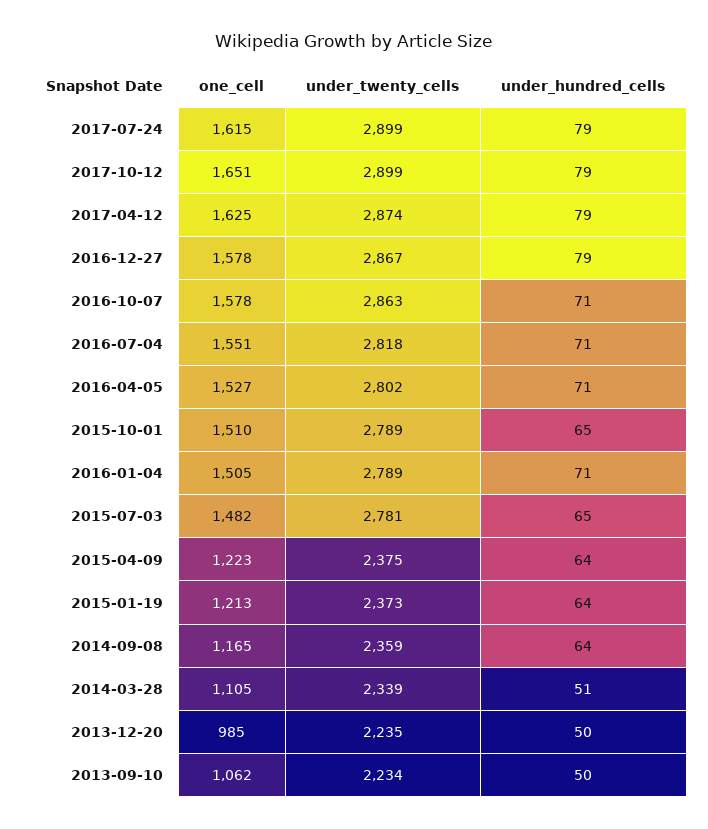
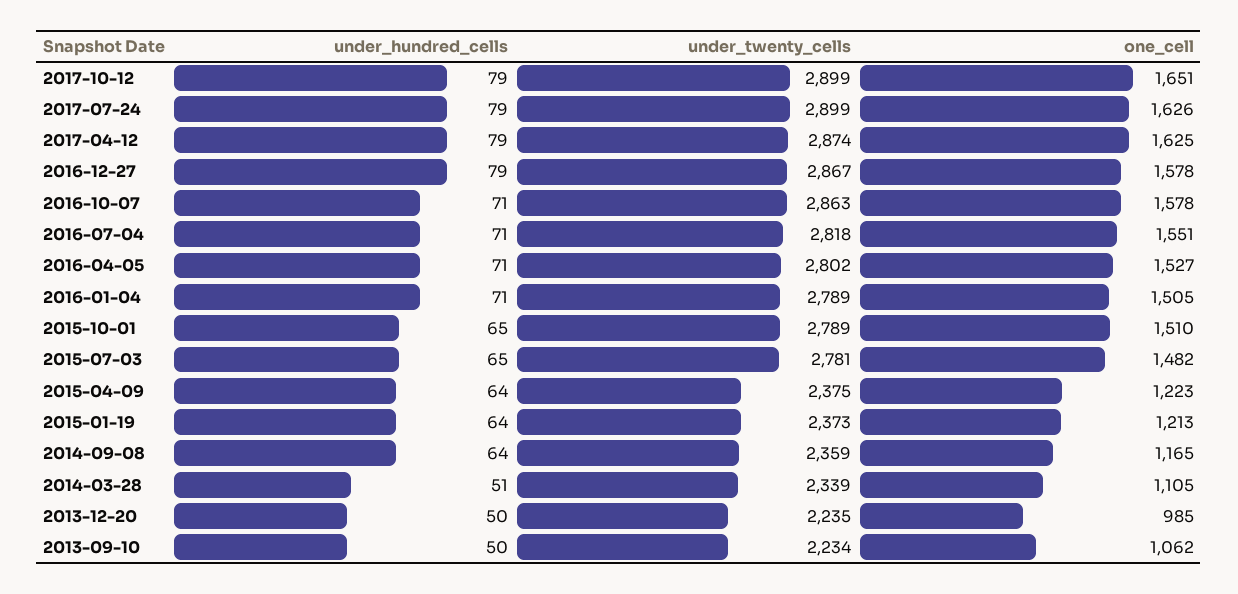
  {
    "one_cell": {
-     "2017-07-24": 1615,
+     "2017-07-24": 1626,
      "2017-10-12": 1651,
      "2017-04-12": 1625,
      "2016-12-27": 1578,
      "2016-10-07": 1578,
      "2016-07-04": 1551,
      "2016-04-05": 1527,
      "2015-10-01": 1510,
      "2016-01-04": 1505,
      "2015-07-03": 1482,
      "2015-04-09": 1223,
      "2015-01-19": 1213,
      "2014-09-08": 1165,
      "2014-03-28": 1105,
      "2013-12-20": 985,
      "2013-09-10": 1062
    },
    "under_twenty_cells": {
      "2017-07-24": 2899,
      "2017-10-12": 2899,
      "2017-04-12": 2874,
      "2016-12-27": 2867,
      "2016-10-07": 2863,
      "2016-07-04": 2818,
      "2016-04-05": 2802,
      "2015-10-01": 2789,
      "2016-01-04": 2789,
      "2015-07-03": 2781,
      "2015-04-09": 2375,
      "2015-01-19": 2373,
      "2014-09-08": 2359,
      "2014-03-28": 2339,
      "2013-12-20": 2235,
      "2013-09-10": 2234
    },
    "under_hundred_cells": {
      "2017-07-24": 79,
      "2017-10-12": 79,
      "2017-04-12": 79,
      "2016-12-27": 79,
      "2016-10-07": 71,
      "2016-07-04": 71,
      "2016-04-05": 71,
      "2015-10-01": 65,
      "2016-01-04": 71,
      "2015-07-03": 65,
      "2015-04-09": 64,
      "2015-01-19": 64,
      "2014-09-08": 64,
      "2014-03-28": 51,
      "2013-12-20": 50,
      "2013-09-10": 50
    }
  }

